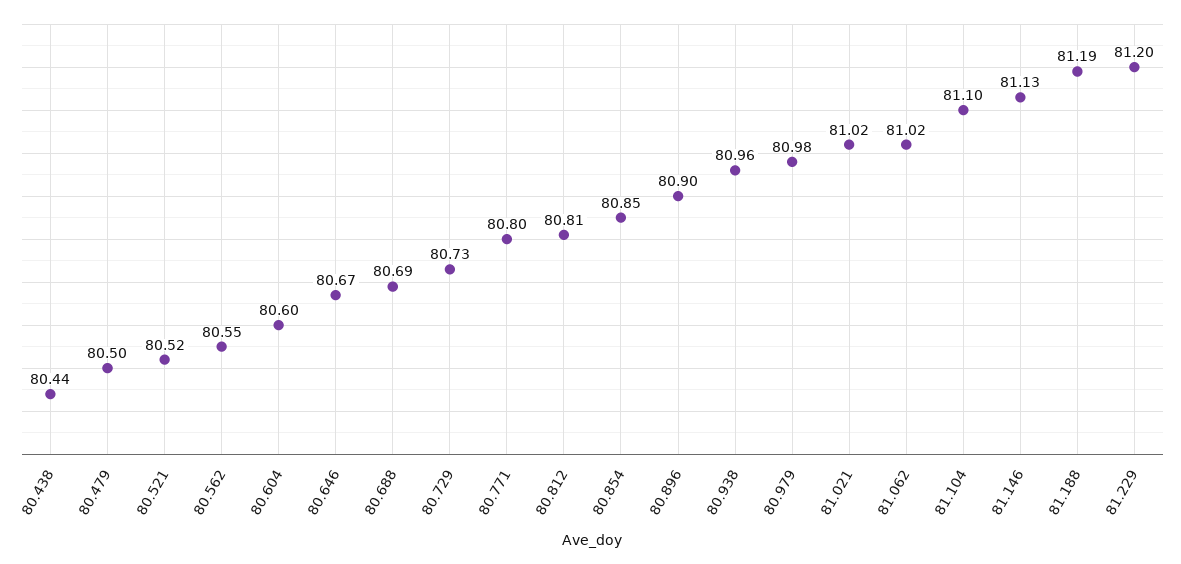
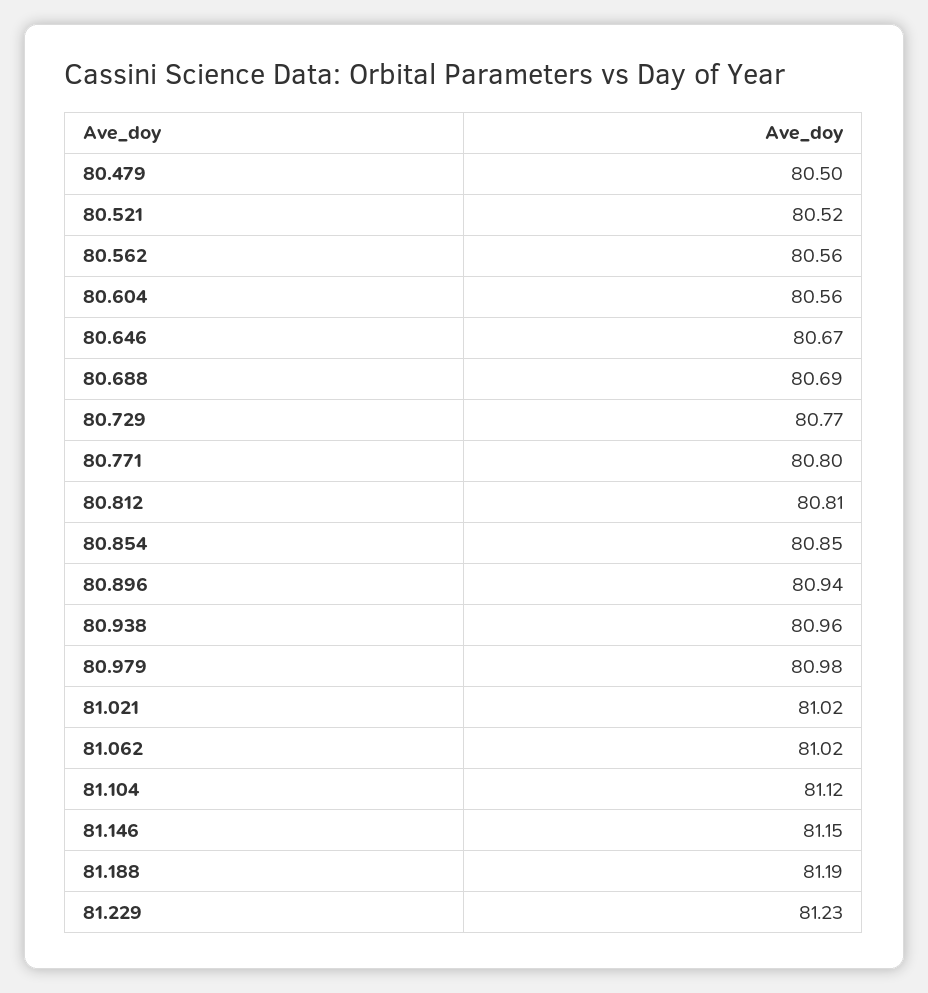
  {
-   "80.438": 80.44,
    "80.479": 80.5,
    "80.521": 80.52,
-   "80.562": 80.55,
+   "80.562": 80.56,
-   "80.604": 80.6,
+   "80.604": 80.56,
    "80.646": 80.67,
    "80.688": 80.69,
-   "80.729": 80.73,
+   "80.729": 80.77,
    "80.771": 80.8,
    "80.812": 80.81,
    "80.854": 80.85,
-   "80.896": 80.9,
+   "80.896": 80.94,
    "80.938": 80.96,
    "80.979": 80.98,
    "81.021": 81.02,
    "81.062": 81.02,
-   "81.104": 81.1,
+   "81.104": 81.12,
-   "81.146": 81.13,
+   "81.146": 81.15,
    "81.188": 81.19,
-   "81.229": 81.2
+   "81.229": 81.23
  }

